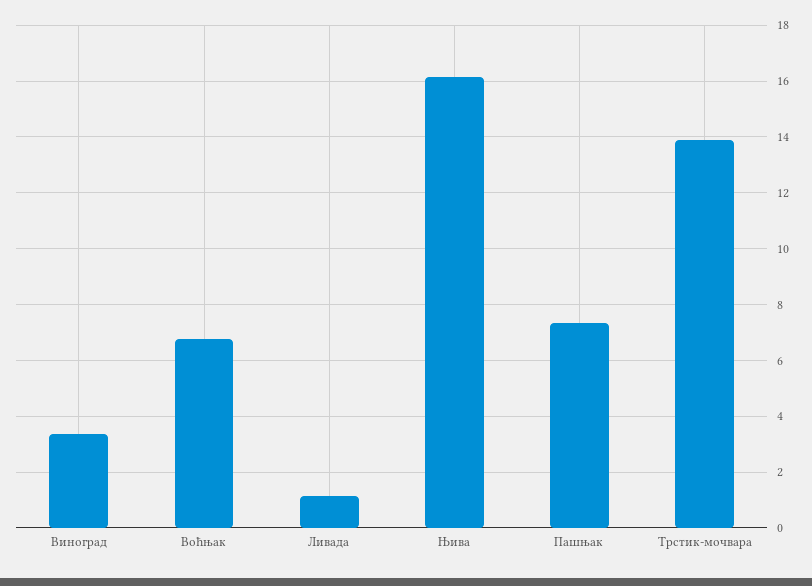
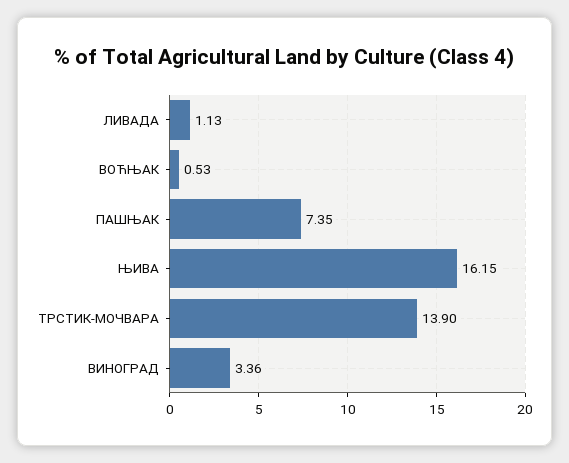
  {
    "Виноград": 3.36,
-   "Воћњак": 6.75,
+   "Воћњак": 0.53,
    "Ливада": 1.13,
    "Њива": 16.15,
    "Пашњак": 7.35,
    "Трстик-мочвара": 13.9
  }

